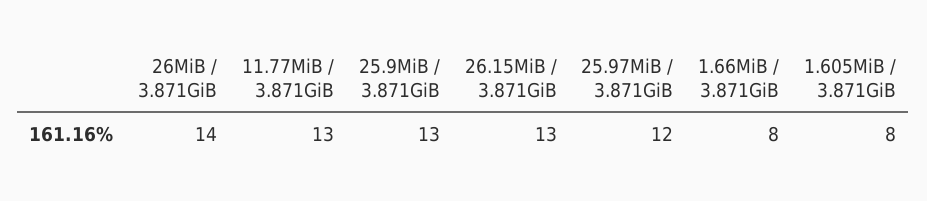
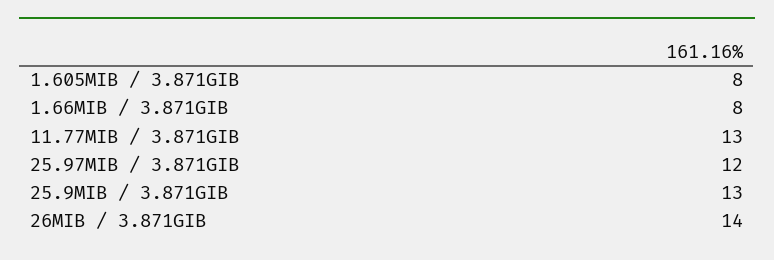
  {
    "26MiB / 3.871GiB": 14,
    "11.77MiB / 3.871GiB": 13,
    "25.9MiB / 3.871GiB": 13,
-   "26.15MiB / 3.871GiB": 13,
    "25.97MiB / 3.871GiB": 12,
    "1.66MiB / 3.871GiB": 8,
    "1.605MiB / 3.871GiB": 8
  }

